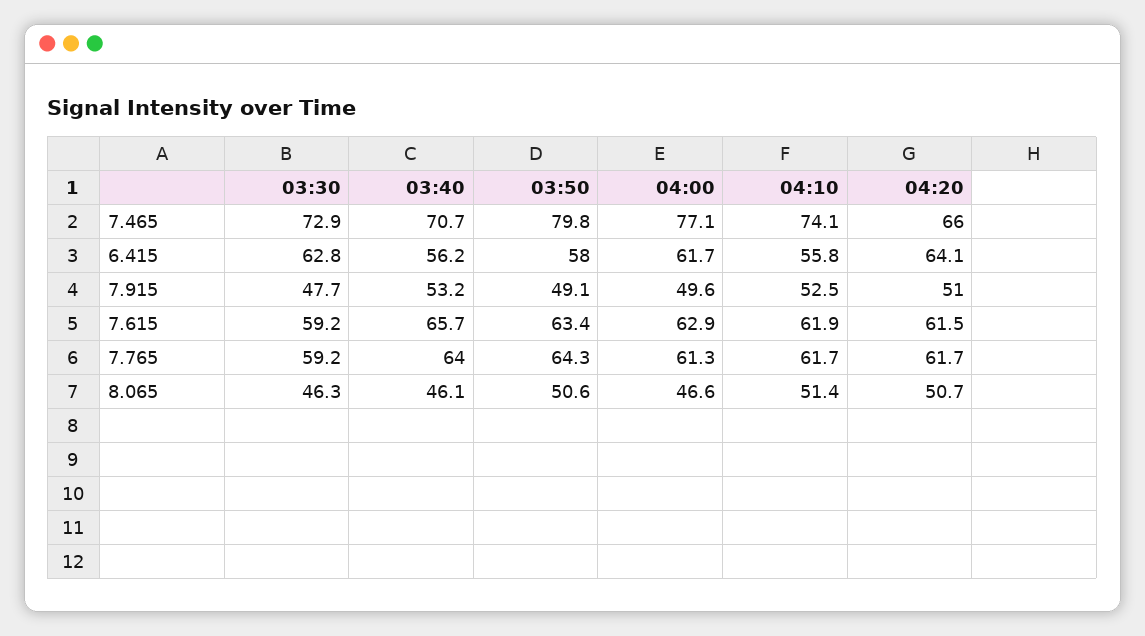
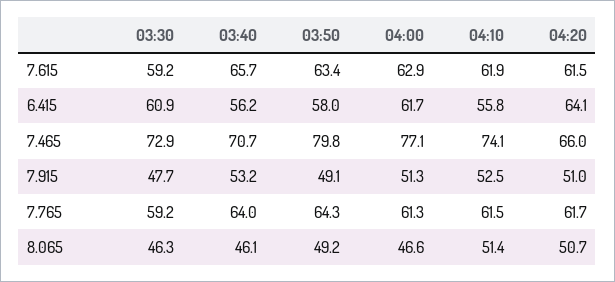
  {
    "03:30": {
      "7.465": 72.9,
-     "6.415": 62.8,
+     "6.415": 60.9,
      "7.915": 47.7,
      "7.615": 59.2,
      "7.765": 59.2,
      "8.065": 46.3
    },
    "03:40": {
      "7.465": 70.7,
      "6.415": 56.2,
      "7.915": 53.2,
      "7.615": 65.7,
      "7.765": 64,
      "8.065": 46.1
    },
    "03:50": {
      "7.465": 79.8,
      "6.415": 58,
      "7.915": 49.1,
      "7.615": 63.4,
      "7.765": 64.3,
-     "8.065": 50.6
+     "8.065": 49.2
    },
    "04:00": {
      "7.465": 77.1,
      "6.415": 61.7,
-     "7.915": 49.6,
+     "7.915": 51.3,
      "7.615": 62.9,
      "7.765": 61.3,
      "8.065": 46.6
    },
    "04:10": {
      "7.465": 74.1,
      "6.415": 55.8,
      "7.915": 52.5,
      "7.615": 61.9,
-     "7.765": 61.7,
+     "7.765": 61.5,
      "8.065": 51.4
    },
    "04:20": {
      "7.465": 66,
      "6.415": 64.1,
      "7.915": 51,
      "7.615": 61.5,
      "7.765": 61.7,
      "8.065": 50.7
    }
  }

